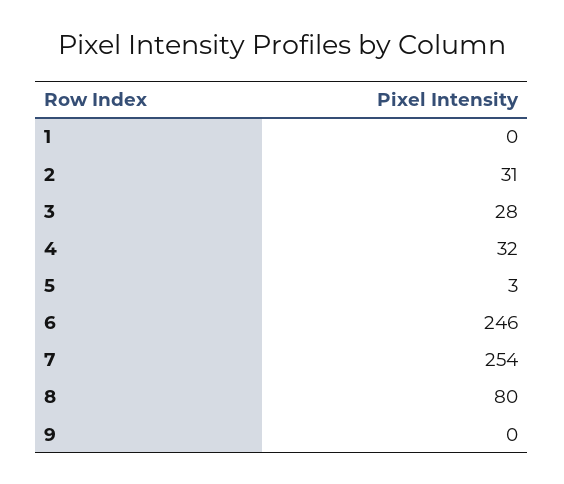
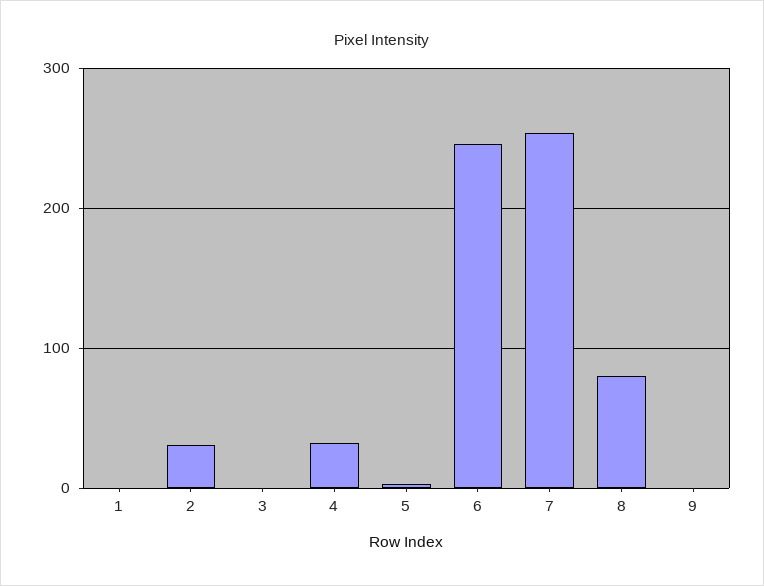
  {
    "1": 0,
    "2": 31,
-   "3": 28,
+   "3": 0,
    "4": 32,
    "5": 3,
    "6": 246,
    "7": 254,
    "8": 80,
    "9": 0
  }

